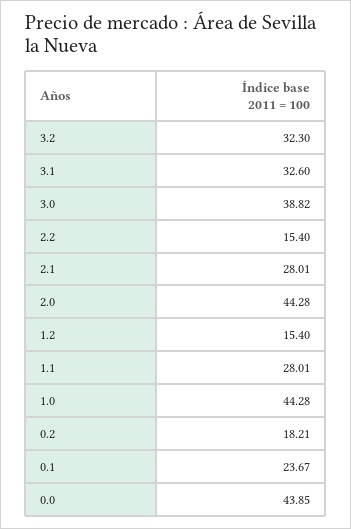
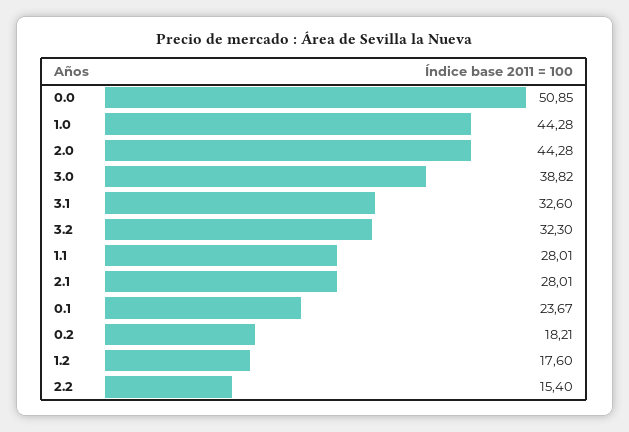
  {
    "3.2": 32.3,
    "3.1": 32.6,
    "3.0": 38.82,
    "2.2": 15.4,
    "2.1": 28.01,
    "2.0": 44.28,
-   "1.2": 15.4,
+   "1.2": 17.6,
    "1.1": 28.01,
    "1.0": 44.28,
    "0.2": 18.21,
    "0.1": 23.67,
-   "0.0": 43.85
+   "0.0": 50.85
  }

